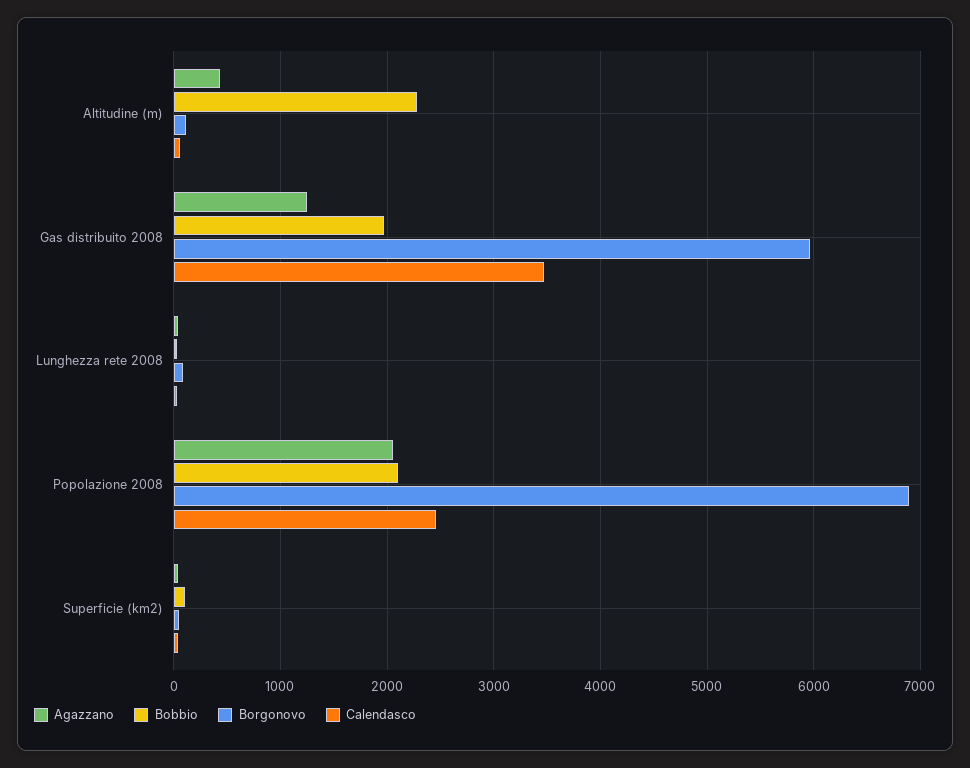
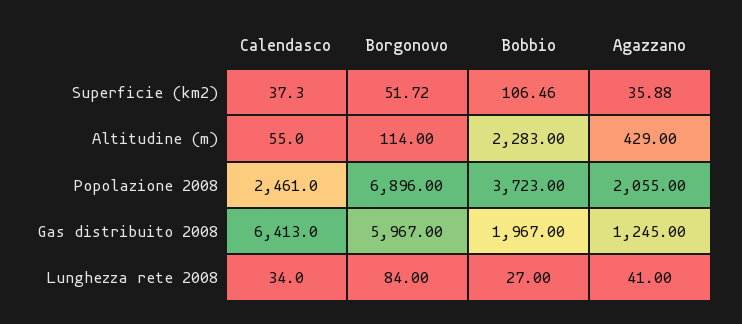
  {
    "Agazzano": {
      "Altitudine (m)": 429,
      "Gas distribuito 2008": 1245,
      "Lunghezza rete 2008": 41,
      "Popolazione 2008": 2055,
      "Superficie (km2)": 35.88
    },
    "Bobbio": {
      "Altitudine (m)": 2283,
      "Gas distribuito 2008": 1967,
      "Lunghezza rete 2008": 27,
-     "Popolazione 2008": 2100,
+     "Popolazione 2008": 3723,
      "Superficie (km2)": 106.46
    },
    "Borgonovo": {
      "Altitudine (m)": 114,
      "Gas distribuito 2008": 5967,
      "Lunghezza rete 2008": 84,
      "Popolazione 2008": 6896,
      "Superficie (km2)": 51.72
    },
    "Calendasco": {
      "Altitudine (m)": 55,
-     "Gas distribuito 2008": 3500,
+     "Gas distribuito 2008": 6413,
      "Lunghezza rete 2008": 34,
      "Popolazione 2008": 2461,
      "Superficie (km2)": 37.3
    }
  }

